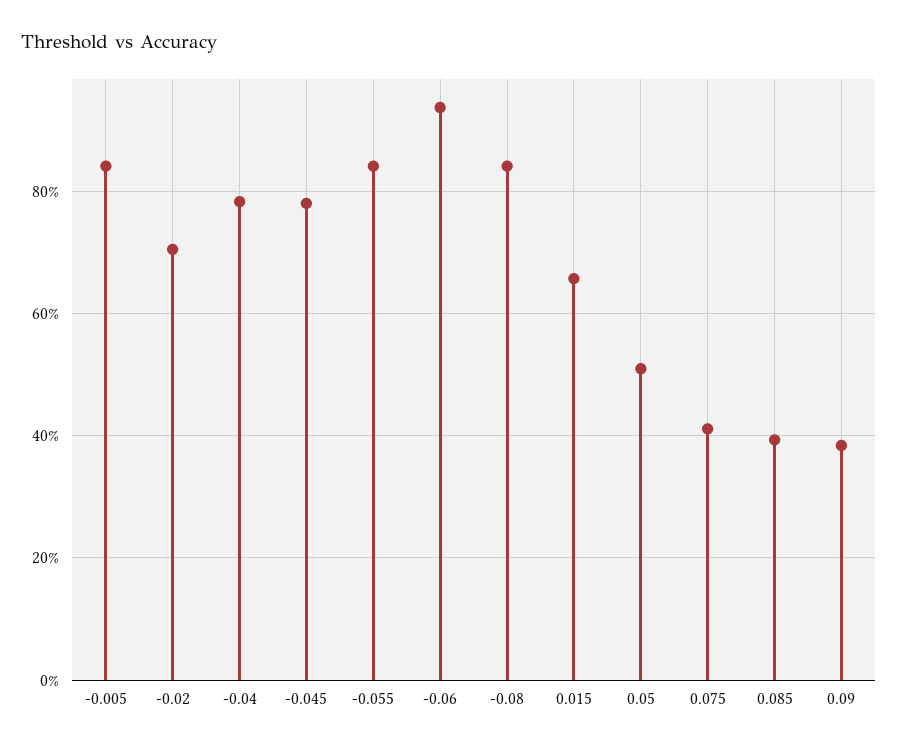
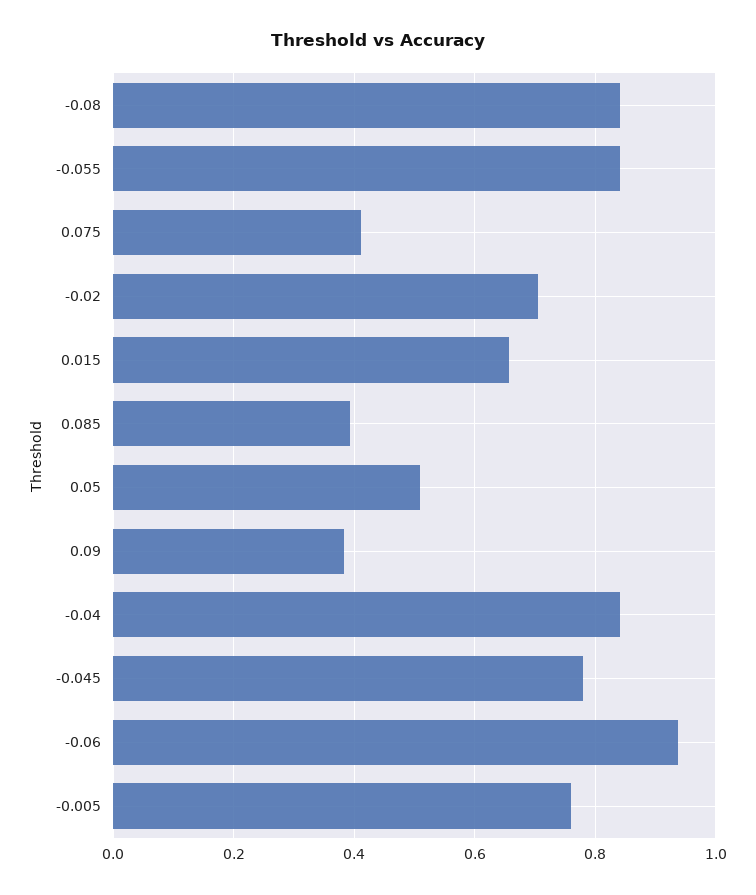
  {
-   "-0.005": 0.84,
+   "-0.005": 0.76,
    "-0.02": 0.7,
-   "-0.04": 0.78,
+   "-0.04": 0.84,
    "-0.045": 0.78,
    "-0.055": 0.84,
    "-0.06": 0.94,
    "-0.08": 0.84,
    "0.015": 0.66,
    "0.05": 0.5,
    "0.075": 0.42,
    "0.085": 0.4,
    "0.09": 0.38
  }

